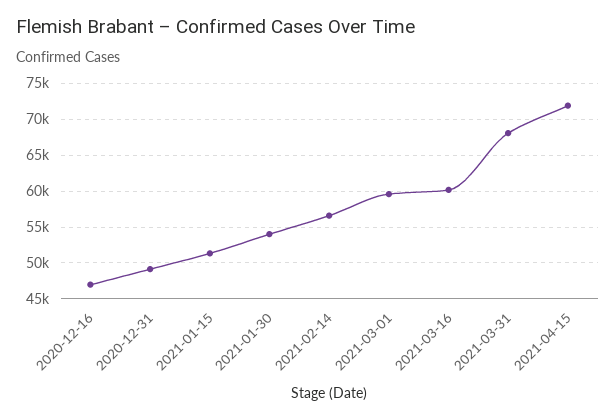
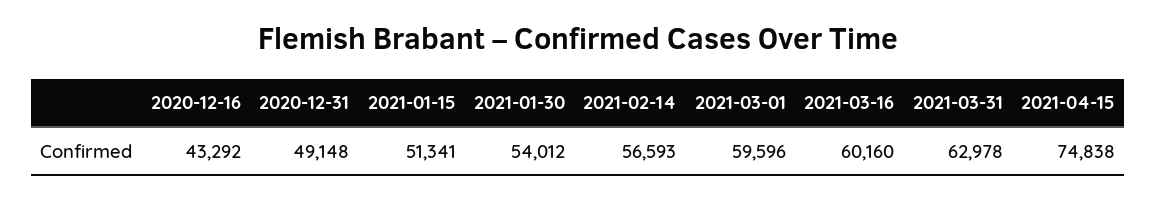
  {
-   "2020-12-16": 47000,
+   "2020-12-16": 43292,
    "2020-12-31": 49148,
    "2021-01-15": 51341,
    "2021-01-30": 54012,
    "2021-02-14": 56593,
    "2021-03-01": 59596,
    "2021-03-16": 60160,
-   "2021-03-31": 68000,
+   "2021-03-31": 62978,
-   "2021-04-15": 72000
+   "2021-04-15": 74838
  }

